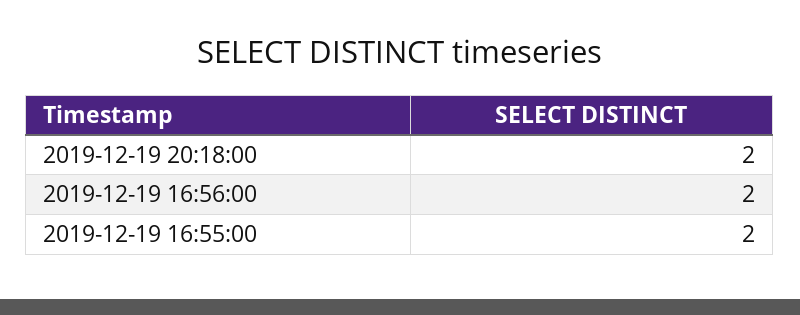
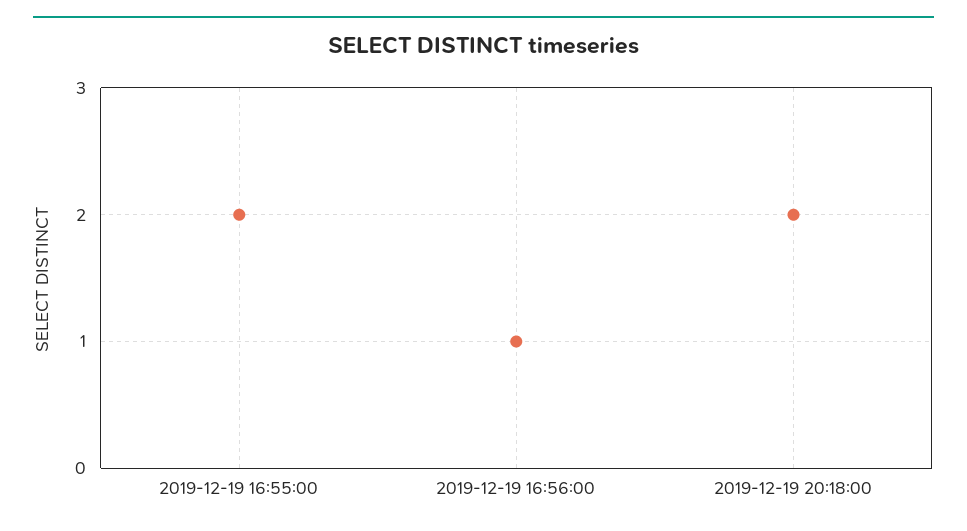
  {
    "2019-12-19 20:18:00": 2,
-   "2019-12-19 16:56:00": 2,
+   "2019-12-19 16:56:00": 1,
    "2019-12-19 16:55:00": 2
  }

